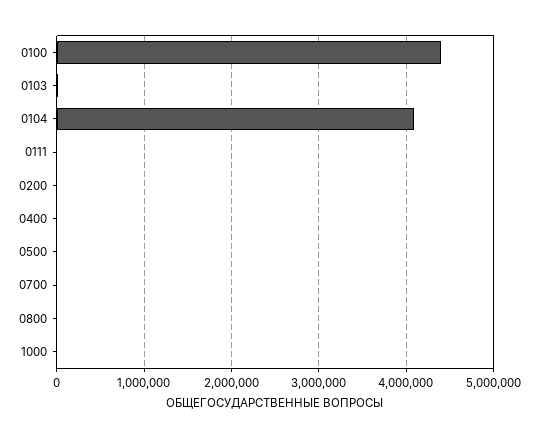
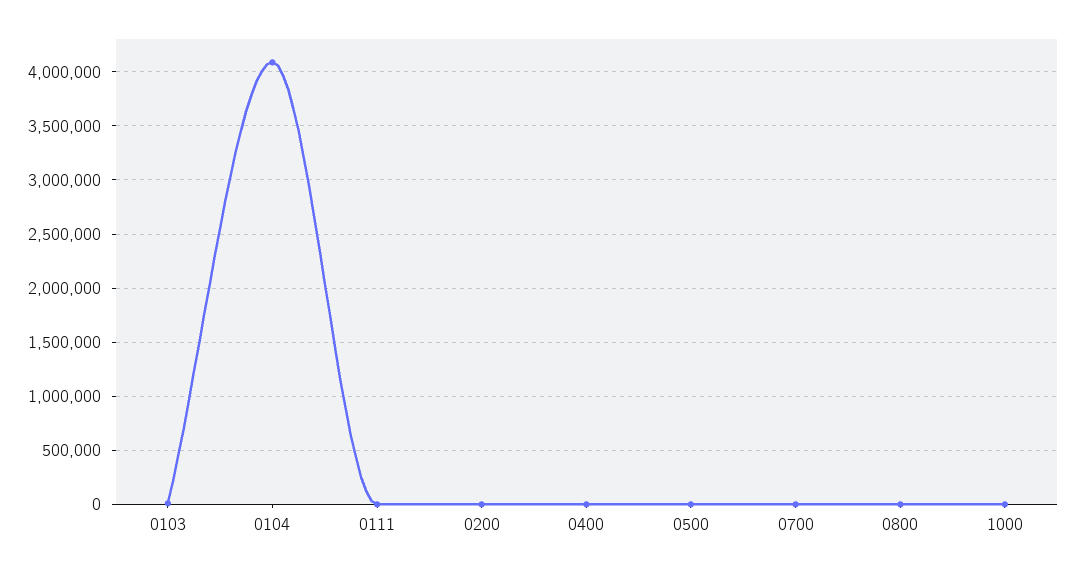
  {
-   "0100": 4400000,
    "0103": 0,
    "0104": 4100000,
    "0111": 0,
    "0200": 0,
    "0400": 0,
    "0500": 0,
    "0700": 0,
    "0800": 0,
    "1000": 0
  }

